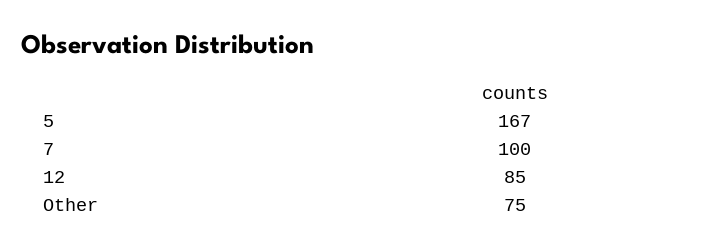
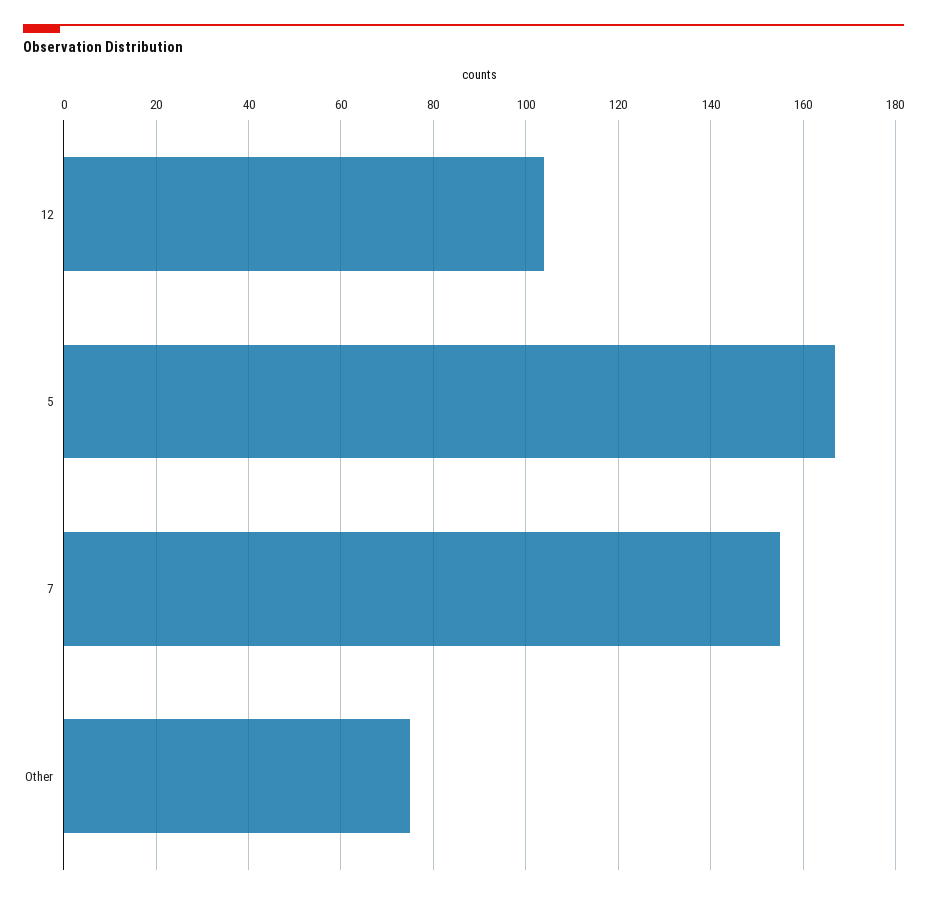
  {
    "5": 167,
-   "7": 100,
+   "7": 155,
-   "12": 85,
+   "12": 105,
    "Other": 75
  }

